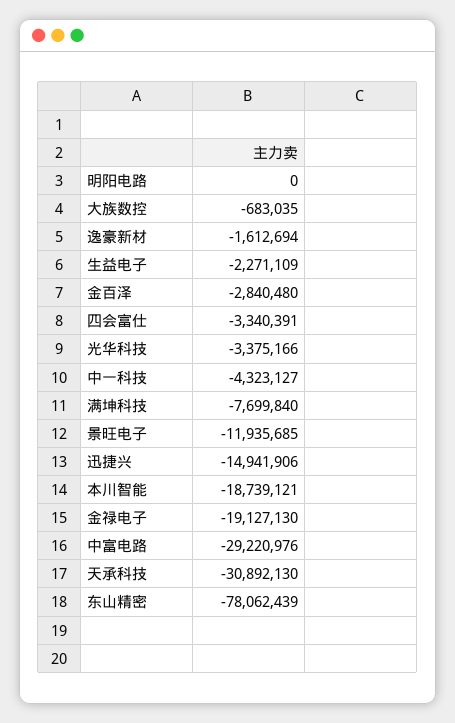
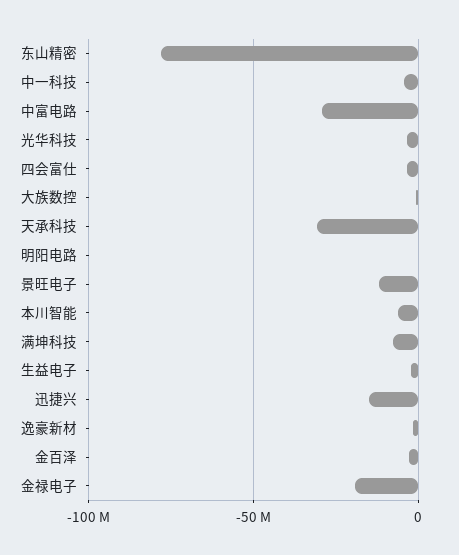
  {
    "明阳电路": 0,
    "大族数控": -683035,
    "逸豪新材": -1612694,
    "生益电子": -2271109,
    "金百泽": -2840480,
    "四会富仕": -3340391,
    "光华科技": -3375166,
    "中一科技": -4323127,
    "满坤科技": -7699840,
    "景旺电子": -11935685,
    "迅捷兴": -14941906,
-   "本川智能": -18739121,
+   "本川智能": -5000000,
    "金禄电子": -19127130,
    "中富电路": -29220976,
    "天承科技": -30892130,
    "东山精密": -78062439
  }

